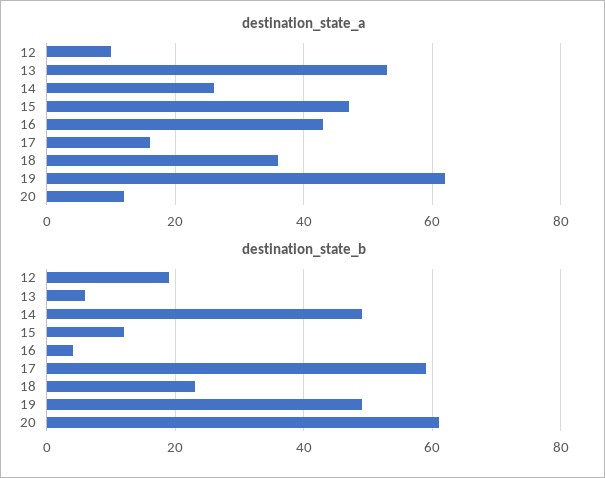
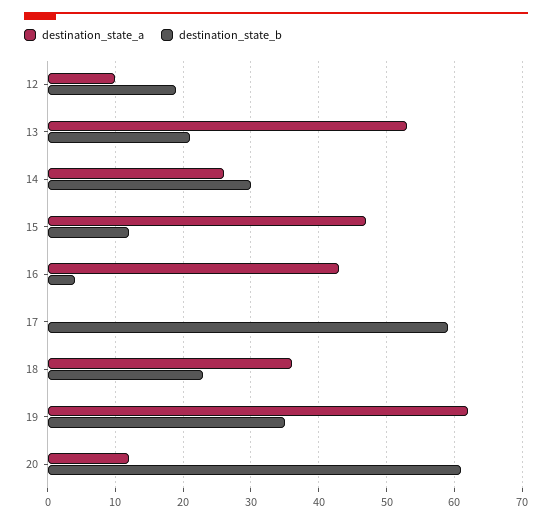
  {
    "destination_state_a": {
      "12": 10,
      "13": 53,
      "14": 26,
      "15": 47,
      "16": 43,
-     "17": 15,
+     "17": 0,
      "18": 36,
      "19": 62,
      "20": 12
    },
    "destination_state_b": {
      "12": 19,
-     "13": 5,
+     "13": 21,
-     "14": 50,
+     "14": 30,
      "15": 12,
      "16": 4,
      "17": 59,
      "18": 23,
-     "19": 50,
+     "19": 35,
      "20": 61
    }
  }

